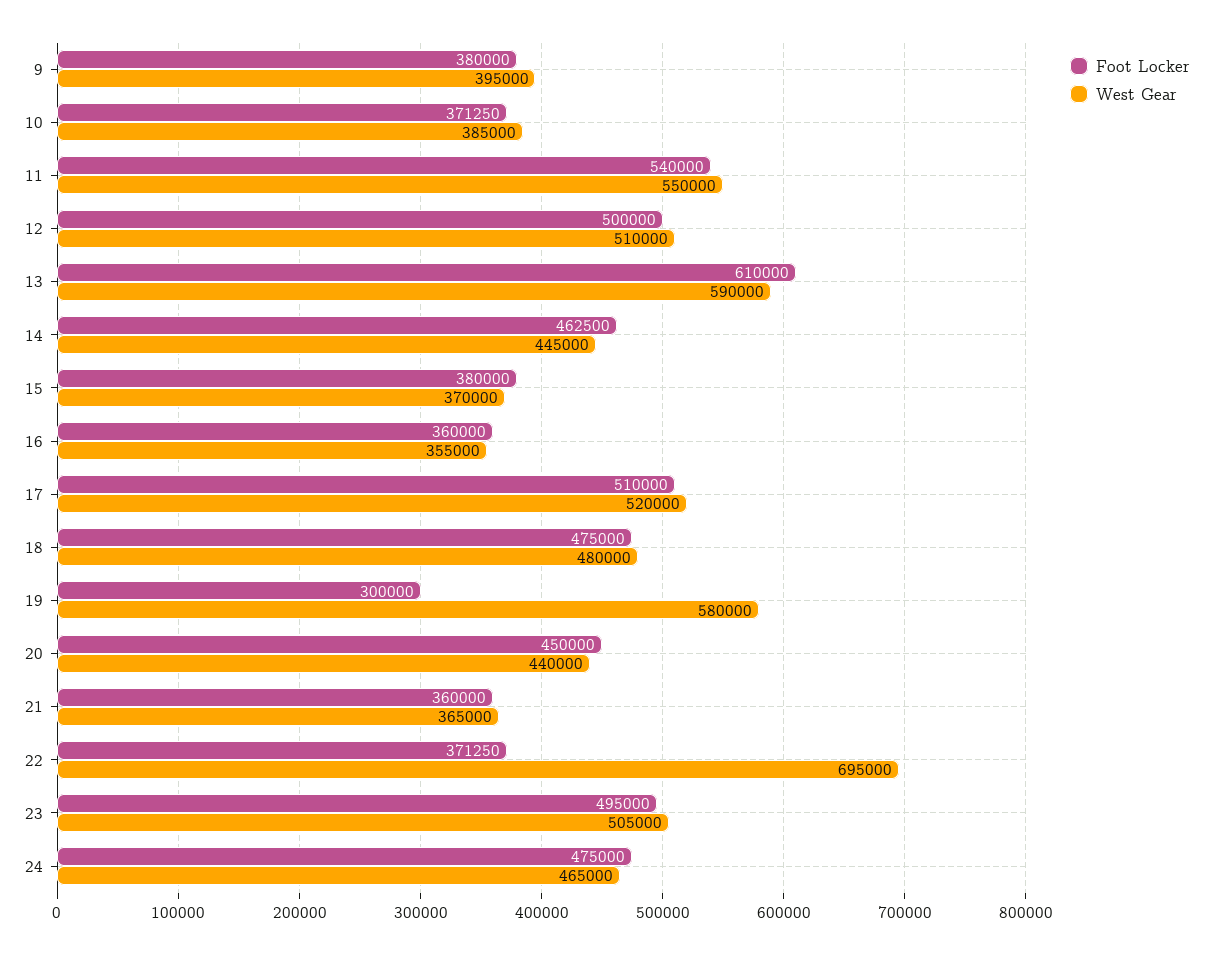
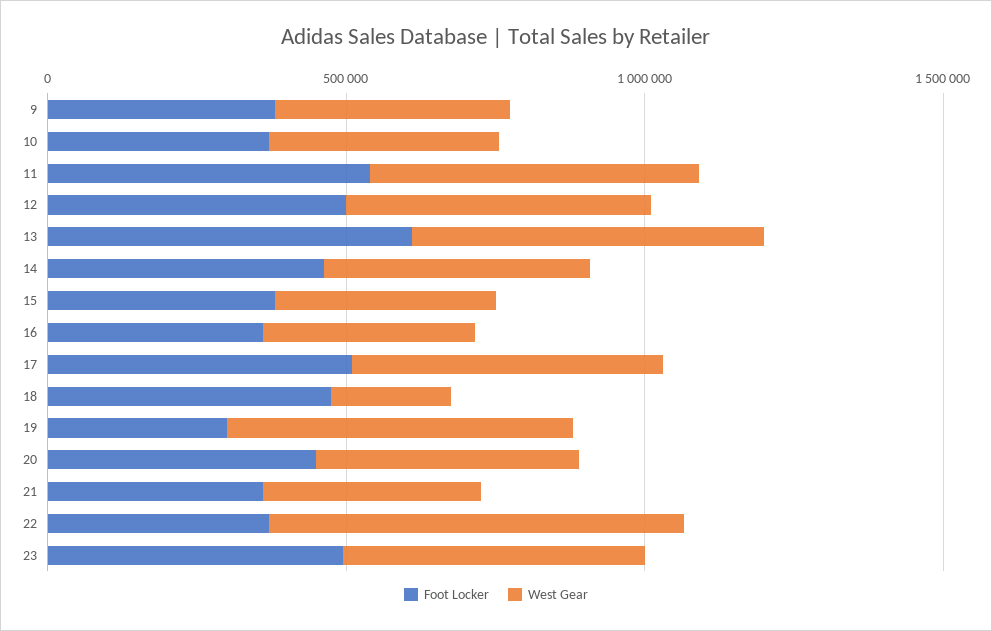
  {
    "Foot Locker": {
      "9": 380000,
      "10": 371250,
      "11": 540000,
      "12": 500000,
      "13": 610000,
      "14": 462500,
      "15": 380000,
      "16": 360000,
      "17": 510000,
      "18": 475000,
      "19": 300000,
      "20": 450000,
      "21": 360000,
      "22": 371250,
-     "23": 495000,
+     "23": 495000
-     "24": 475000
    },
    "West Gear": {
      "9": 395000,
      "10": 385000,
      "11": 550000,
      "12": 510000,
      "13": 590000,
      "14": 445000,
      "15": 370000,
      "16": 355000,
      "17": 520000,
-     "18": 480000,
+     "18": 200000,
      "19": 580000,
      "20": 440000,
      "21": 365000,
      "22": 695000,
-     "23": 505000,
+     "23": 505000
-     "24": 465000
    }
  }

